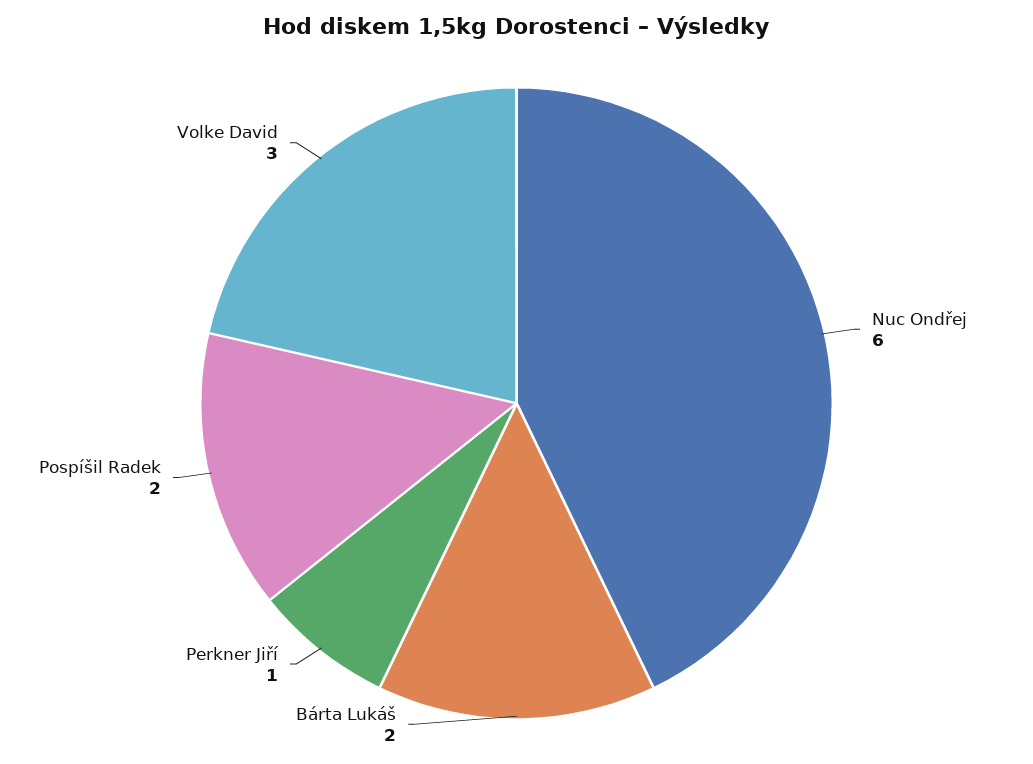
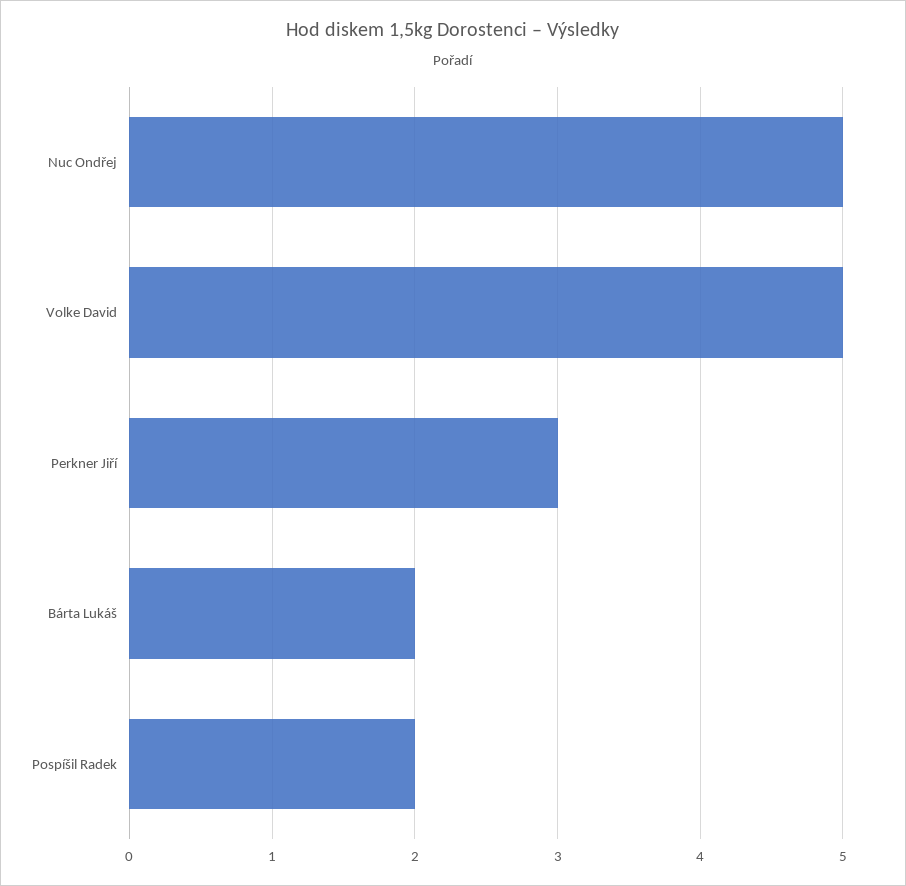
  {
-   "Nuc Ondřej": 6,
+   "Nuc Ondřej": 5,
    "Bárta Lukáš": 2,
-   "Perkner Jiří": 1,
+   "Perkner Jiří": 3,
    "Pospíšil Radek": 2,
-   "Volke David": 3
+   "Volke David": 5
  }

